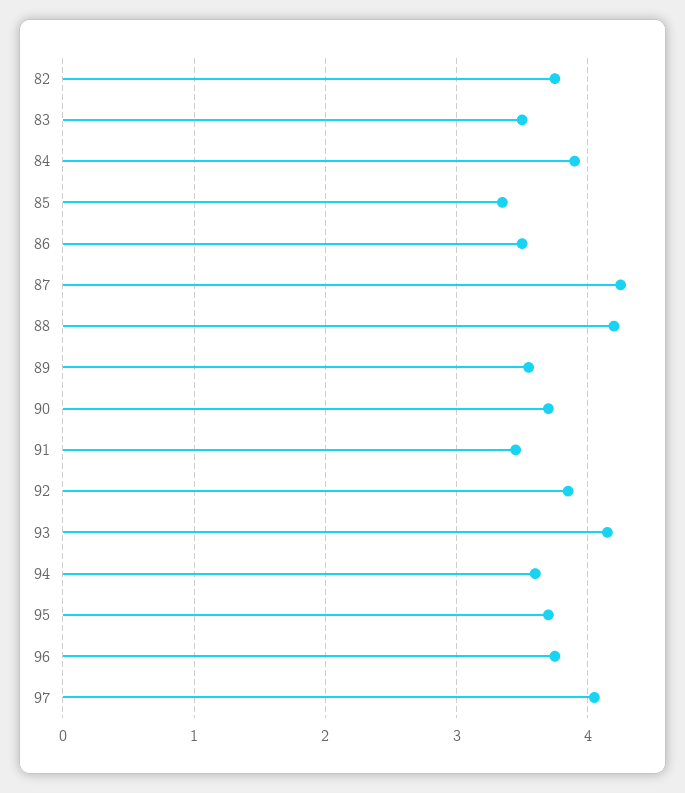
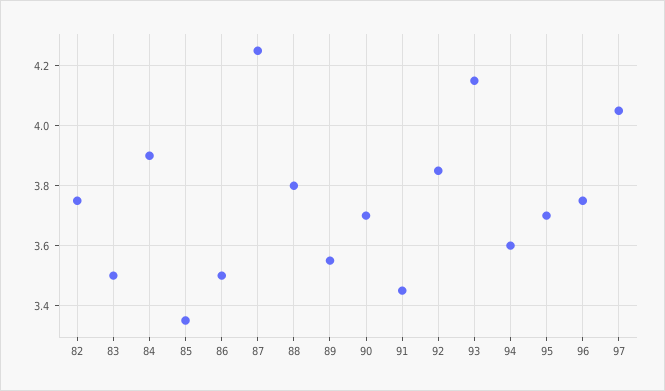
  {
    "82": 3.75,
    "83": 3.5,
    "84": 3.9,
    "85": 3.35,
    "86": 3.5,
    "87": 4.25,
-   "88": 4.2,
+   "88": 3.8,
    "89": 3.55,
    "90": 3.7,
    "91": 3.45,
    "92": 3.85,
    "93": 4.15,
    "94": 3.6,
    "95": 3.7,
    "96": 3.75,
    "97": 4.05
  }

